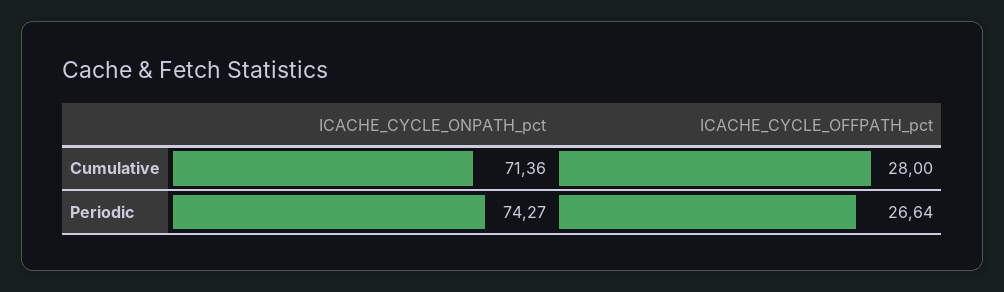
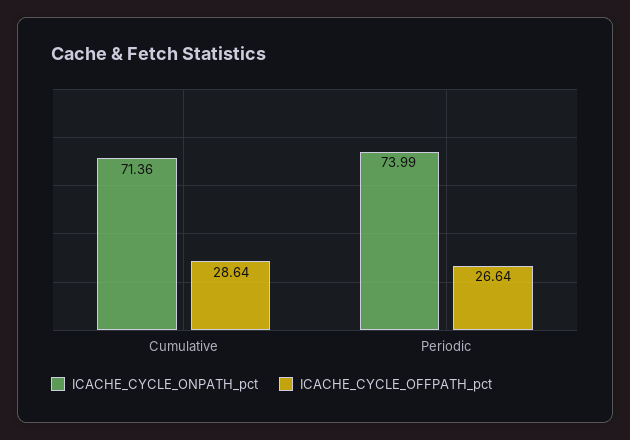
  {
    "ICACHE_CYCLE_ONPATH_pct": {
      "Cumulative": 71.36,
-     "Periodic": 74.27
+     "Periodic": 73.99
    },
    "ICACHE_CYCLE_OFFPATH_pct": {
-     "Cumulative": 28,
+     "Cumulative": 28.64,
      "Periodic": 26.64
    }
  }

